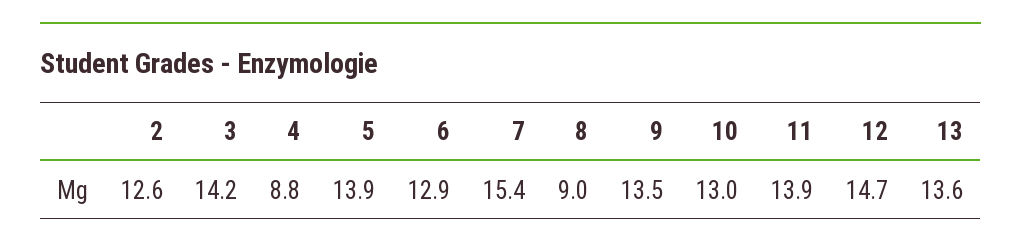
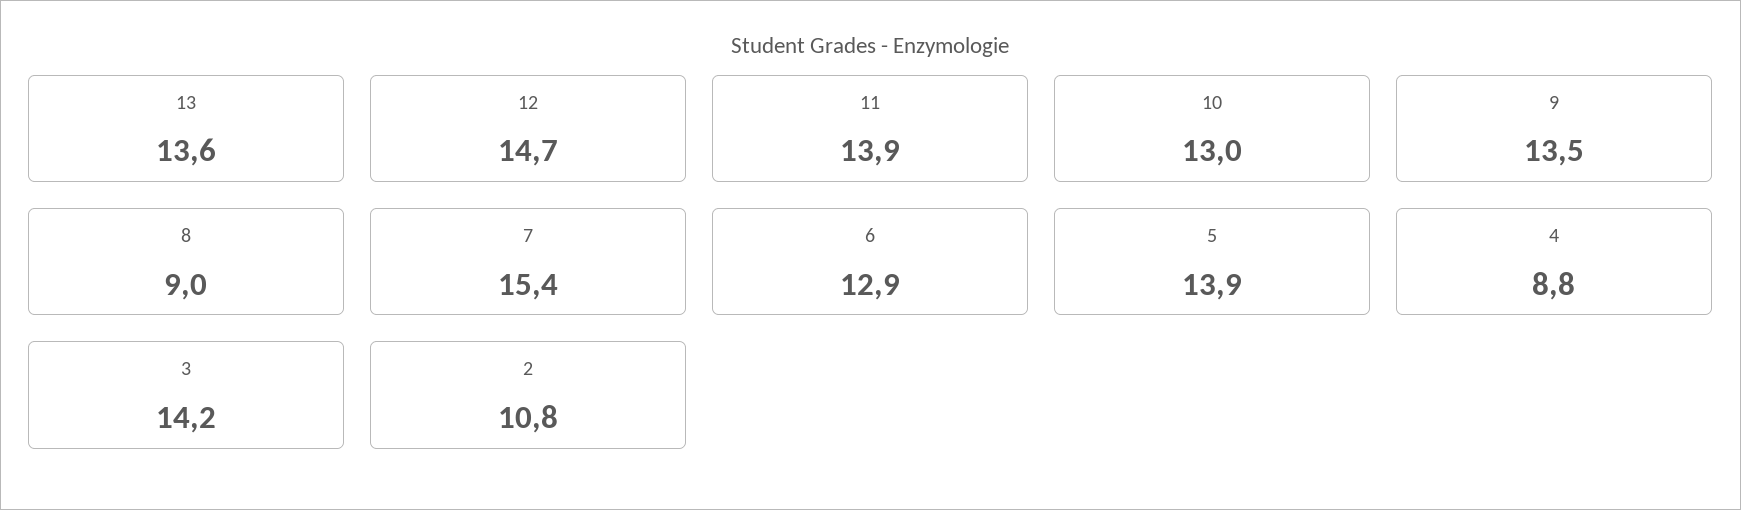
  {
-   "2": 12.6,
+   "2": 10.8,
    "3": 14.2,
    "4": 8.8,
    "5": 13.9,
    "6": 12.9,
    "7": 15.4,
    "8": 9,
    "9": 13.5,
    "10": 13,
    "11": 13.9,
    "12": 14.7,
    "13": 13.6
  }

